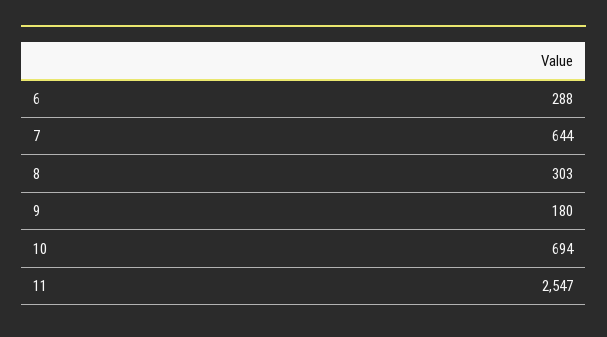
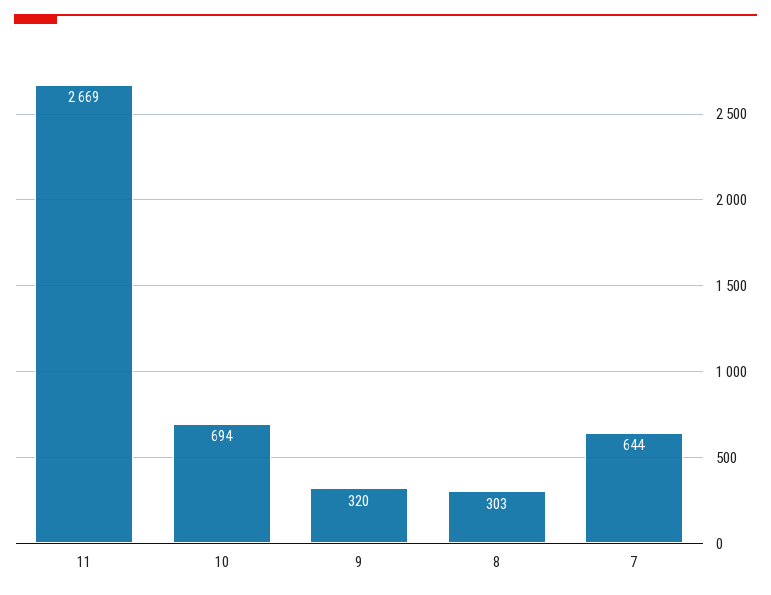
  {
-   "6": 288,
    "7": 644,
    "8": 303,
-   "9": 180,
+   "9": 320,
    "10": 694,
-   "11": 2547
+   "11": 2669
  }

